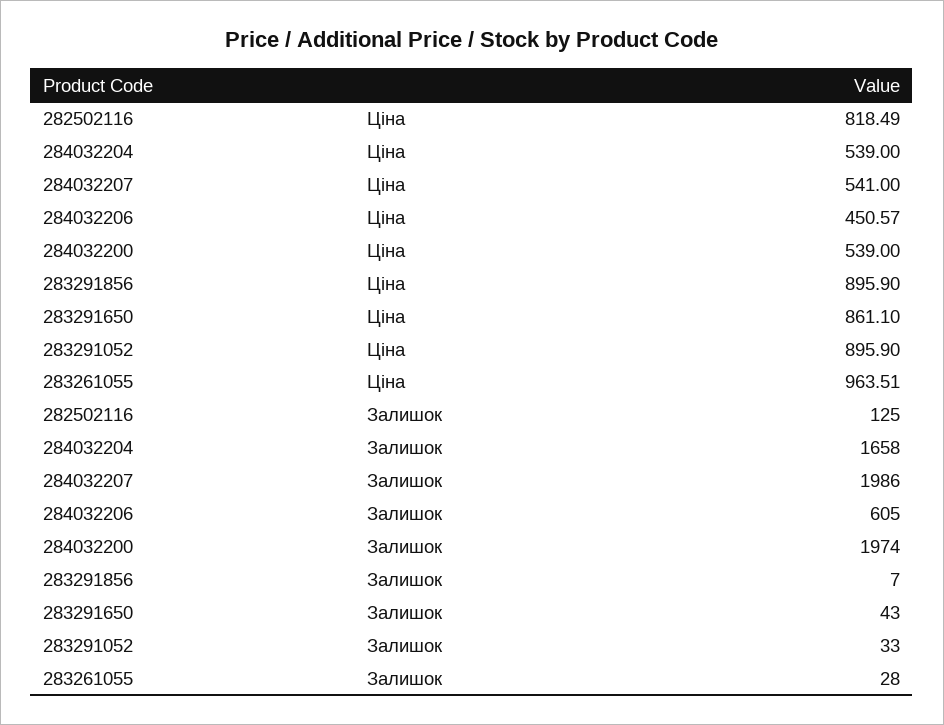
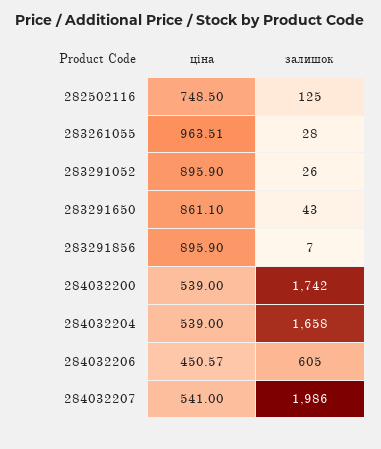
  {
    "282502116": {
-     "Ціна": 818.49,
+     "Ціна": 748.5,
      "Залишок": 125
    },
    "284032204": {
      "Ціна": 539,
      "Залишок": 1658
    },
    "284032207": {
      "Ціна": 541,
      "Залишок": 1986
    },
    "284032206": {
      "Ціна": 450.57,
      "Залишок": 605
    },
    "284032200": {
      "Ціна": 539,
-     "Залишок": 1974
+     "Залишок": 1742
    },
    "283291856": {
      "Ціна": 895.9,
      "Залишок": 7
    },
    "283291650": {
      "Ціна": 861.1,
      "Залишок": 43
    },
    "283291052": {
      "Ціна": 895.9,
-     "Залишок": 33
+     "Залишок": 26
    },
    "283261055": {
      "Ціна": 963.51,
      "Залишок": 28
    }
  }

